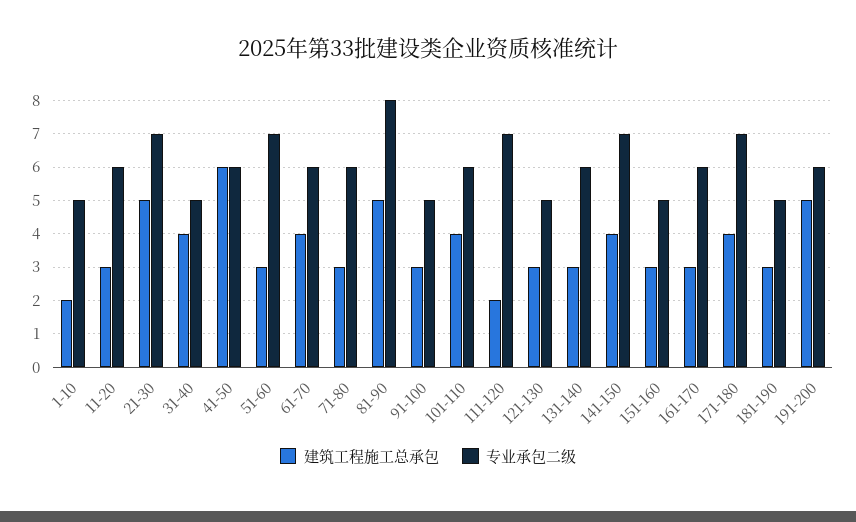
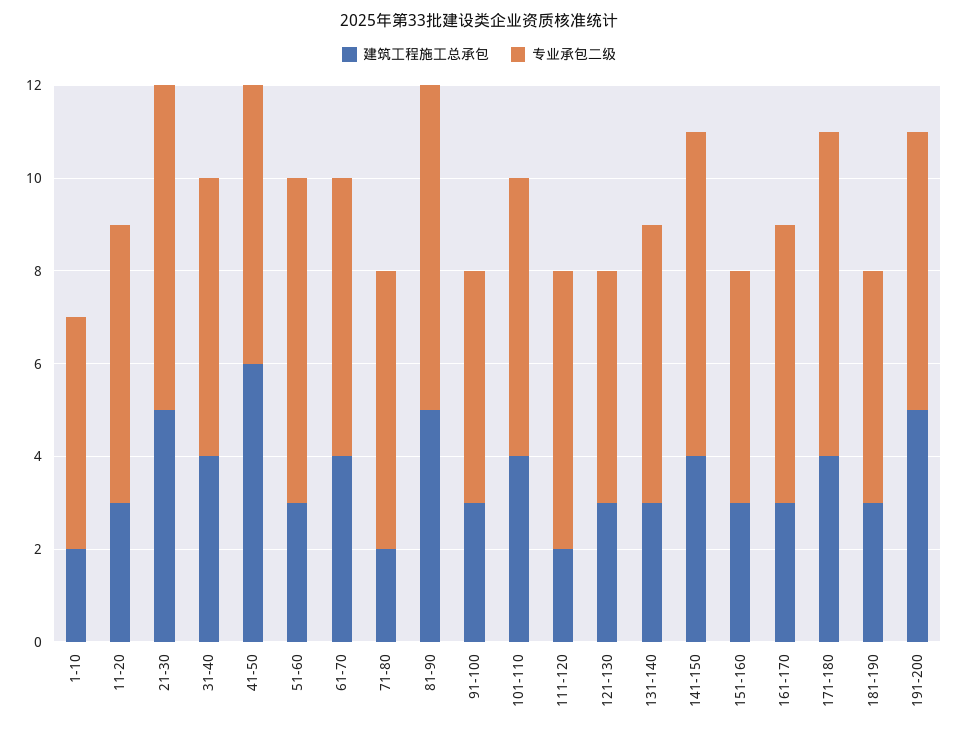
  {
    "建筑工程施工总承包": {
      "1-10": 2,
      "11-20": 3,
      "21-30": 5,
      "31-40": 4,
      "41-50": 6,
      "51-60": 3,
      "61-70": 4,
-     "71-80": 3,
+     "71-80": 2,
      "81-90": 5,
      "91-100": 3,
      "101-110": 4,
      "111-120": 2,
      "121-130": 3,
      "131-140": 3,
      "141-150": 4,
      "151-160": 3,
      "161-170": 3,
      "171-180": 4,
      "181-190": 3,
      "191-200": 5
    },
    "专业承包二级": {
      "1-10": 5,
      "11-20": 6,
      "21-30": 7,
-     "31-40": 5,
+     "31-40": 6,
      "41-50": 6,
      "51-60": 7,
      "61-70": 6,
      "71-80": 6,
-     "81-90": 8,
+     "81-90": 7,
      "91-100": 5,
      "101-110": 6,
-     "111-120": 7,
+     "111-120": 6,
      "121-130": 5,
      "131-140": 6,
      "141-150": 7,
      "151-160": 5,
      "161-170": 6,
      "171-180": 7,
      "181-190": 5,
      "191-200": 6
    }
  }

